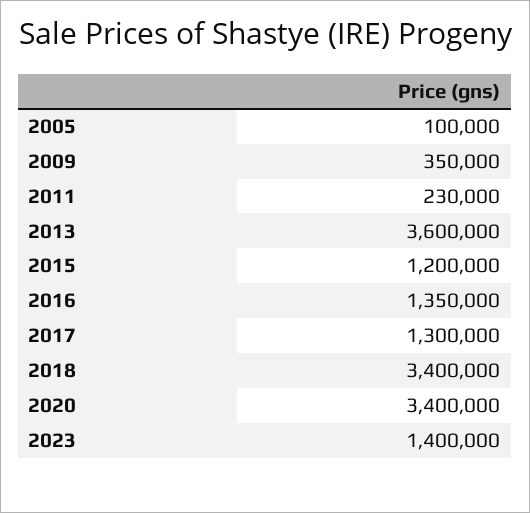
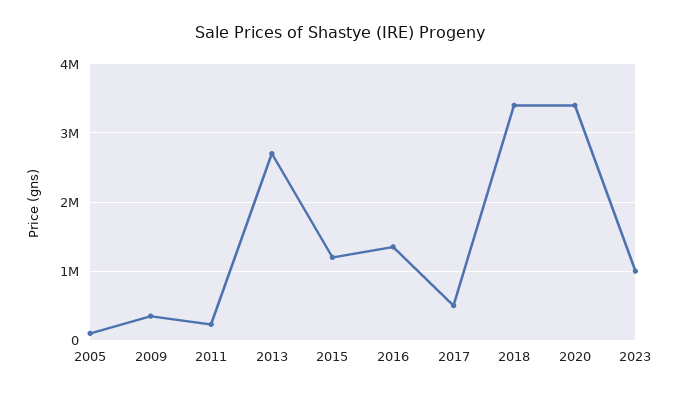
  {
    "2005": 100000,
    "2009": 350000,
    "2011": 230000,
-   "2013": 3600000,
+   "2013": 2700000,
    "2015": 1200000,
    "2016": 1350000,
-   "2017": 1300000,
+   "2017": 500000,
    "2018": 3400000,
    "2020": 3400000,
-   "2023": 1400000
+   "2023": 1000000
  }

